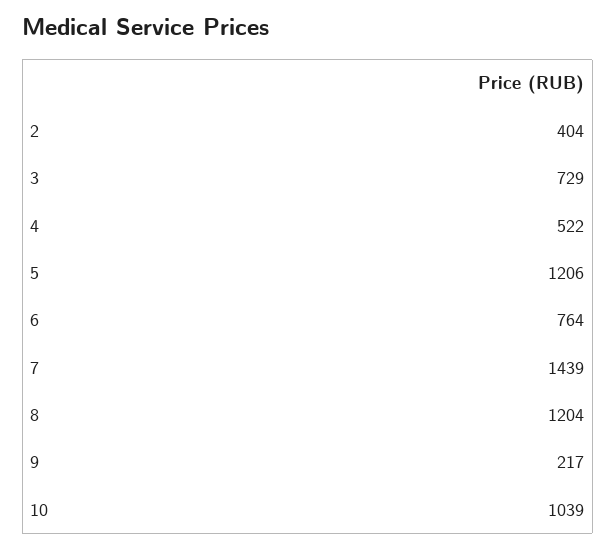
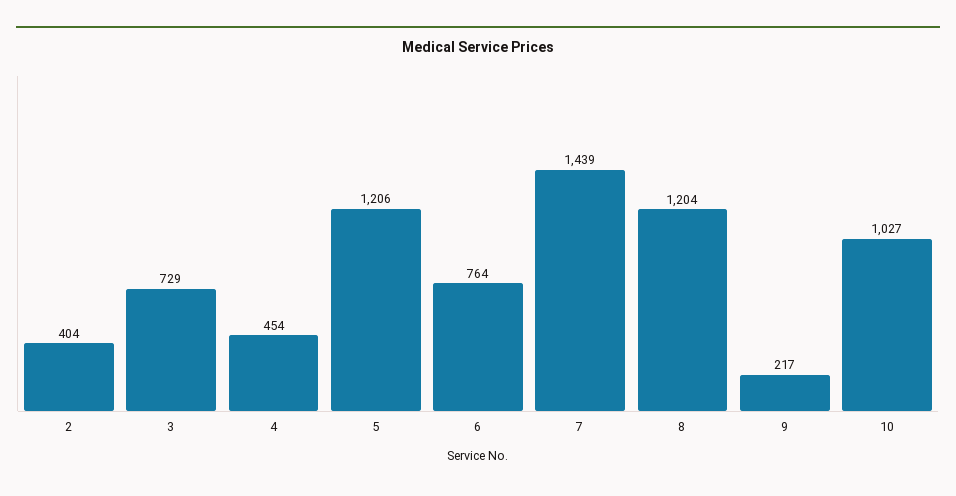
  {
    "2": 404,
    "3": 729,
-   "4": 522,
+   "4": 454,
    "5": 1206,
    "6": 764,
    "7": 1439,
    "8": 1204,
    "9": 217,
-   "10": 1039
+   "10": 1027
  }

